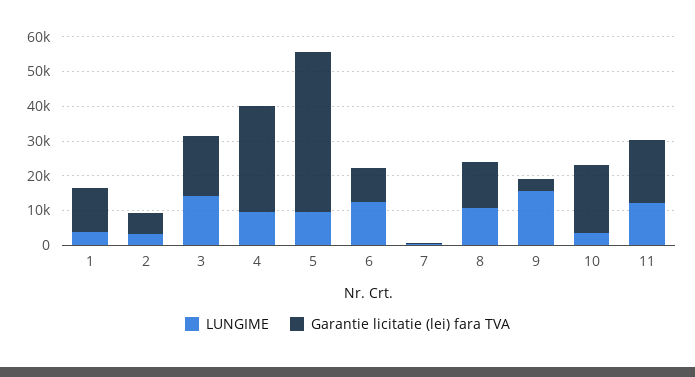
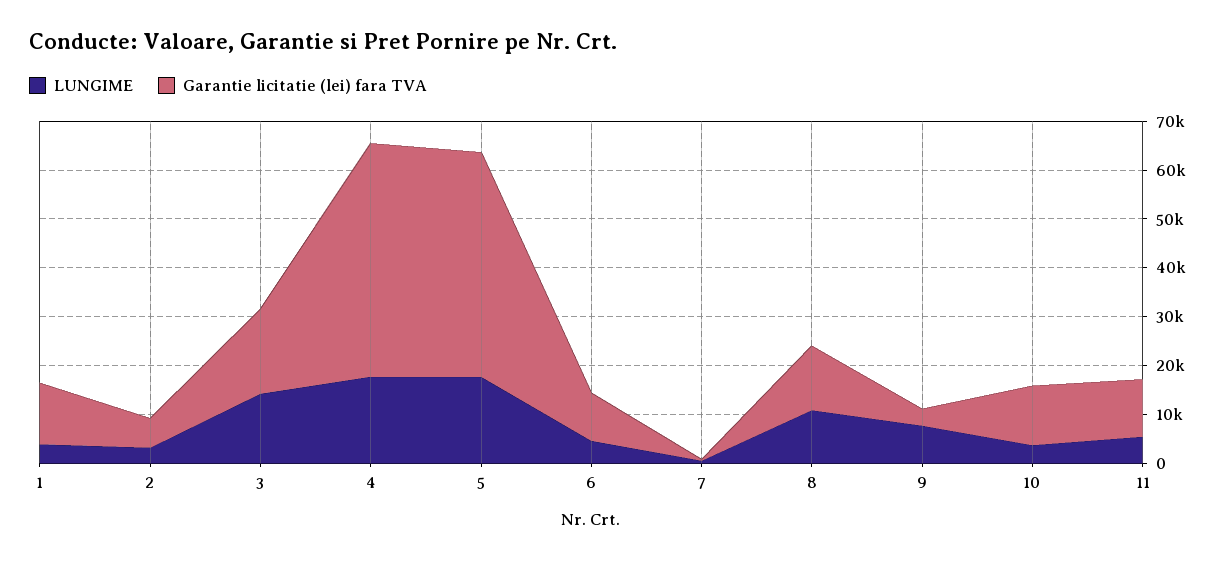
  {
    "LUNGIME": {
      "1": 4000,
      "2": 4000,
      "3": 14000,
-     "4": 10000,
+     "4": 18000,
-     "5": 10000,
+     "5": 18000,
-     "6": 12500,
+     "6": 4000,
      "7": 0,
      "8": 10000,
-     "9": 15000,
+     "9": 8000,
      "10": 4000,
-     "11": 12500
+     "11": 6000
    },
    "Garantie licitatie (lei) fara TVA": {
      "1": 12000,
      "2": 6000,
      "3": 18000,
-     "4": 30000,
+     "4": 48000,
      "5": 46000,
      "6": 10000,
      "7": 0,
      "8": 14000,
      "9": 4000,
-     "10": 20000,
+     "10": 12000,
-     "11": 17500
+     "11": 12000
    }
  }

